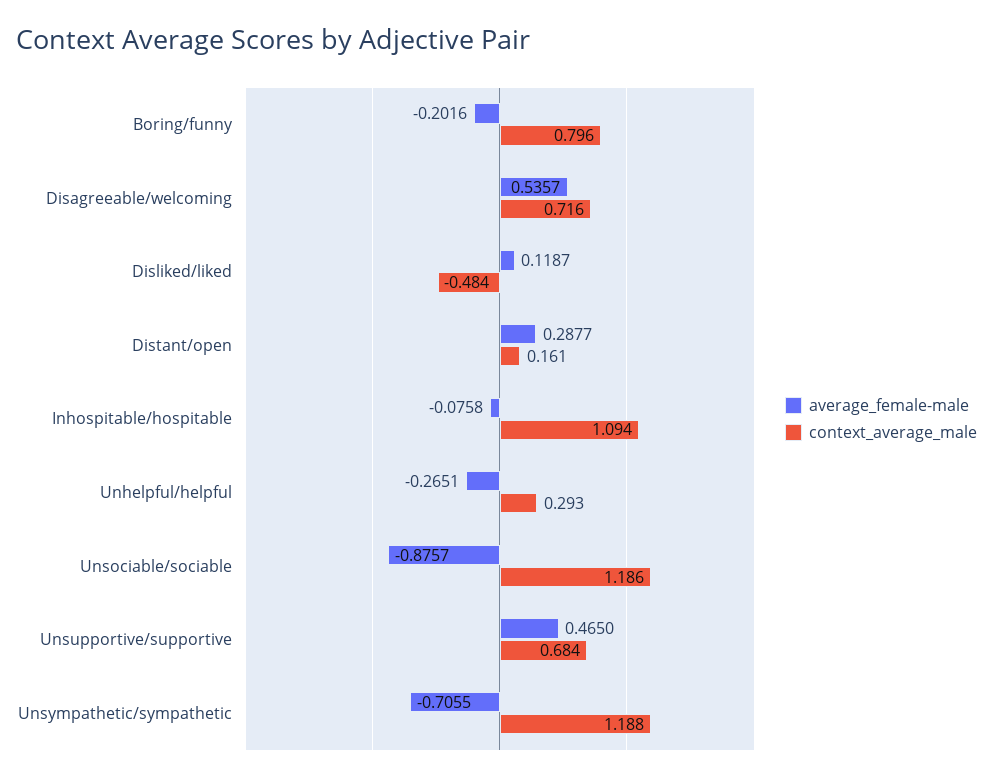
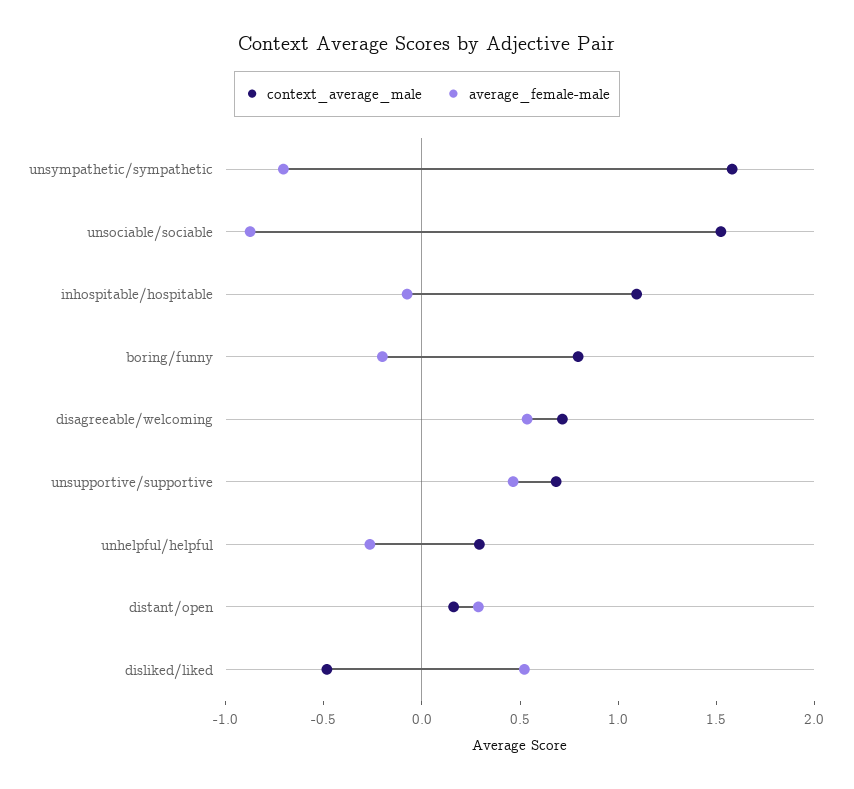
  {
    "average_female-male": {
      "Boring/funny": -0.2016,
      "Disagreeable/welcoming": 0.5357,
-     "Disliked/liked": 0.1187,
+     "Disliked/liked": 0.5,
      "Distant/open": 0.2877,
      "Inhospitable/hospitable": -0.0758,
      "Unhelpful/helpful": -0.2651,
      "Unsociable/sociable": -0.8757,
      "Unsupportive/supportive": 0.465,
      "Unsympathetic/sympathetic": -0.7055
    },
    "context_average_male": {
      "Boring/funny": 0.796,
      "Disagreeable/welcoming": 0.716,
      "Disliked/liked": -0.484,
      "Distant/open": 0.161,
      "Inhospitable/hospitable": 1.094,
      "Unhelpful/helpful": 0.293,
-     "Unsociable/sociable": 1.186,
+     "Unsociable/sociable": 1.5,
      "Unsupportive/supportive": 0.684,
-     "Unsympathetic/sympathetic": 1.188
+     "Unsympathetic/sympathetic": 1.6
    }
  }

